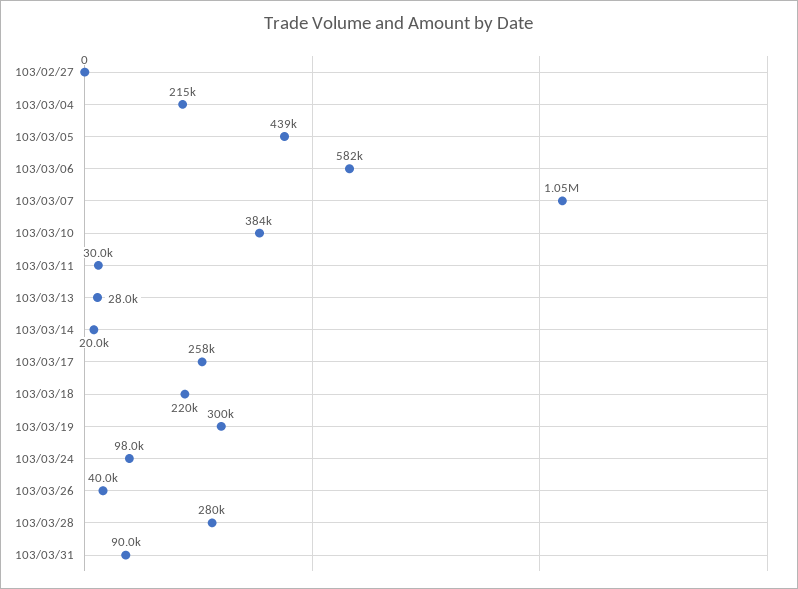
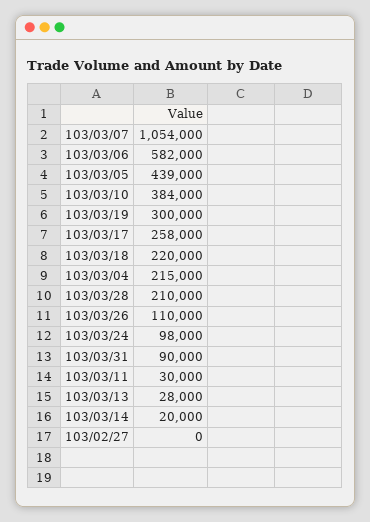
  {
    "103/02/27": 0,
    "103/03/04": 215000,
    "103/03/05": 439000,
    "103/03/06": 582000,
    "103/03/07": 1054000,
    "103/03/10": 384000,
    "103/03/11": 30000,
    "103/03/13": 28000,
    "103/03/14": 20000,
    "103/03/17": 258000,
    "103/03/18": 220000,
    "103/03/19": 300000,
    "103/03/24": 98000,
-   "103/03/26": 40000,
+   "103/03/26": 110000,
-   "103/03/28": 280000,
+   "103/03/28": 210000,
    "103/03/31": 90000
  }

